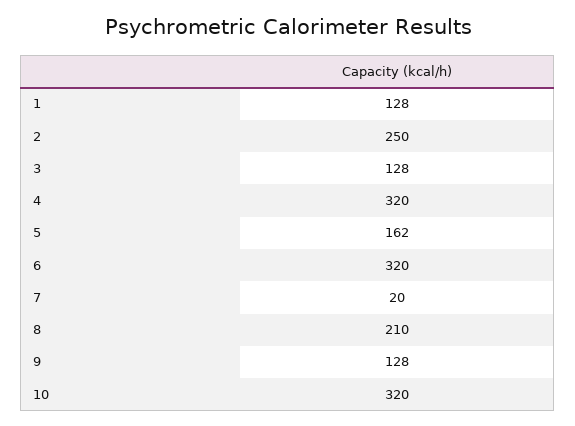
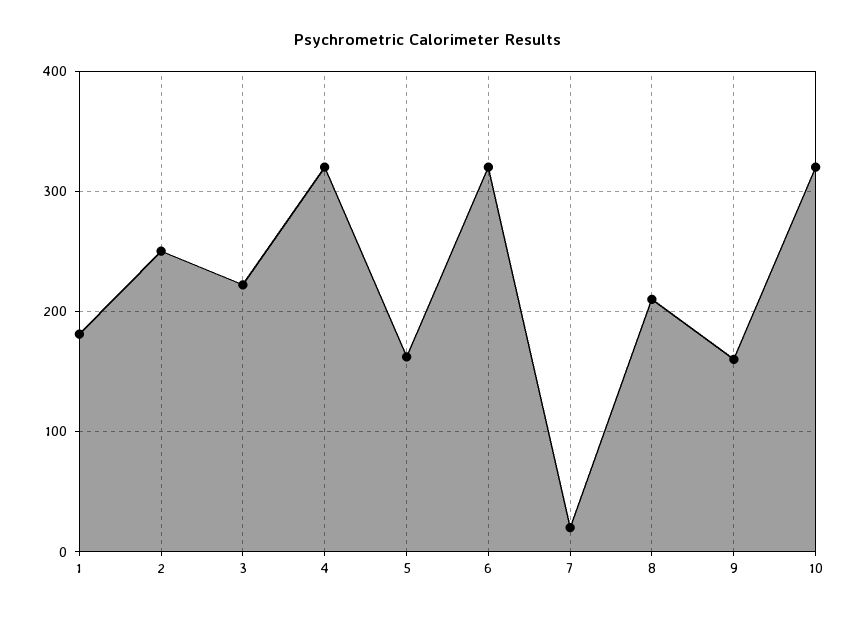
  {
-   "1": 128,
+   "1": 180,
    "2": 250,
-   "3": 128,
+   "3": 220,
    "4": 320,
    "5": 162,
    "6": 320,
    "7": 20,
    "8": 210,
-   "9": 128,
+   "9": 160,
    "10": 320
  }

